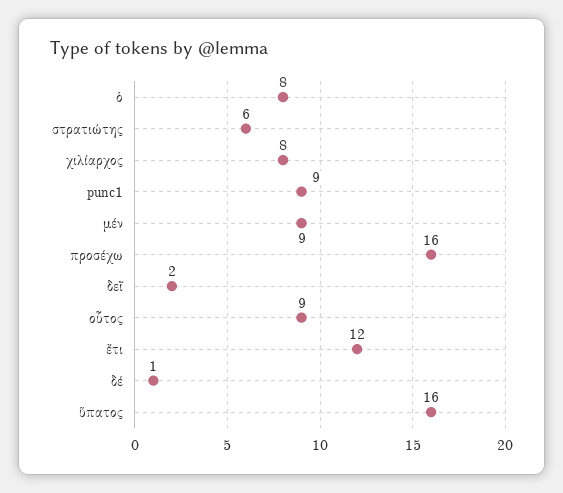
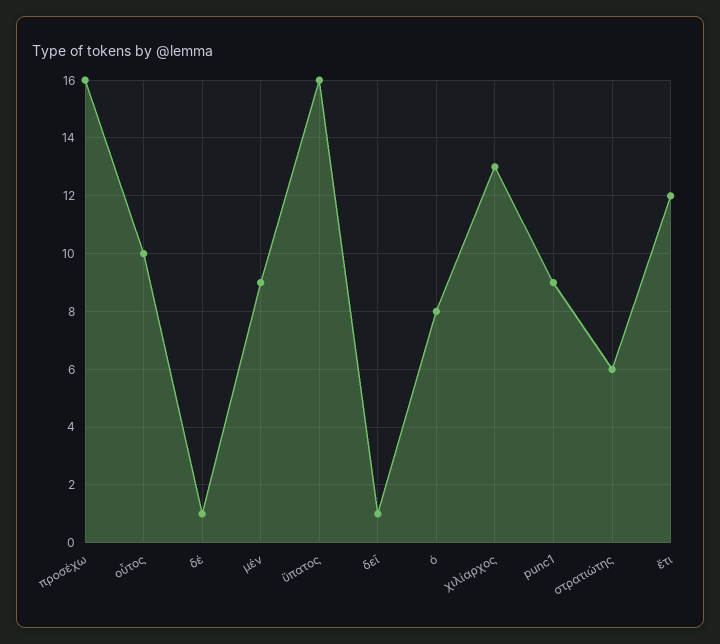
  {
    "ὁ": 8,
    "στρατιώτης": 6,
-   "χιλίαρχος": 8,
+   "χιλίαρχος": 13,
    "punc1": 9,
    "μέν": 9,
    "προσέχω": 16,
-   "δεῖ": 2,
+   "δεῖ": 1,
-   "οὗτος": 9,
+   "οὗτος": 10,
    "ἔτι": 12,
    "δέ": 1,
    "ὕπατος": 16
  }

